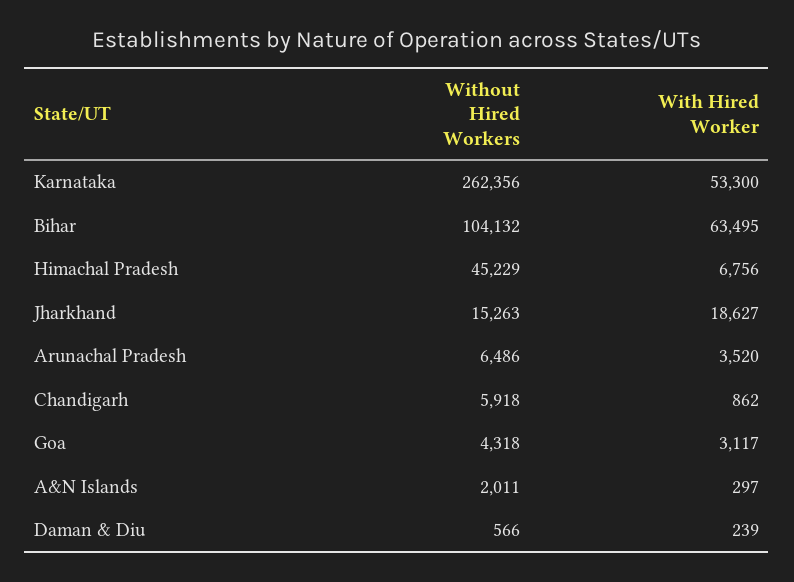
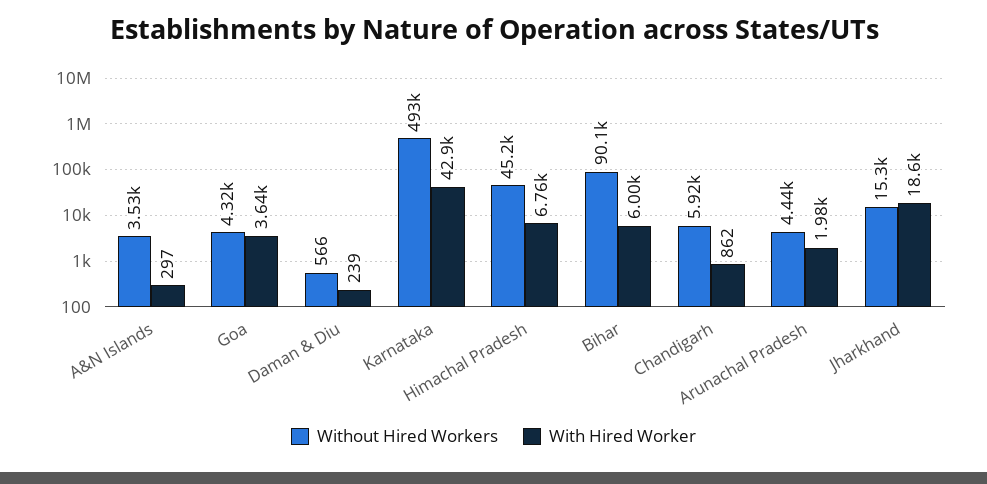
  {
    "Without Hired Workers": {
-     "Karnataka": 262356,
+     "Karnataka": 493000,
-     "Bihar": 104132,
+     "Bihar": 90100,
      "Himachal Pradesh": 45229,
      "Jharkhand": 15263,
-     "Arunachal Pradesh": 6486,
+     "Arunachal Pradesh": 4440,
      "Chandigarh": 5918,
      "Goa": 4318,
-     "A&N Islands": 2011,
+     "A&N Islands": 3530,
      "Daman & Diu": 566
    },
    "With Hired Worker": {
-     "Karnataka": 53300,
+     "Karnataka": 42900,
-     "Bihar": 63495,
+     "Bihar": 6000,
      "Himachal Pradesh": 6756,
      "Jharkhand": 18627,
-     "Arunachal Pradesh": 3520,
+     "Arunachal Pradesh": 1980,
      "Chandigarh": 862,
-     "Goa": 3117,
+     "Goa": 3640,
      "A&N Islands": 297,
      "Daman & Diu": 239
    }
  }

